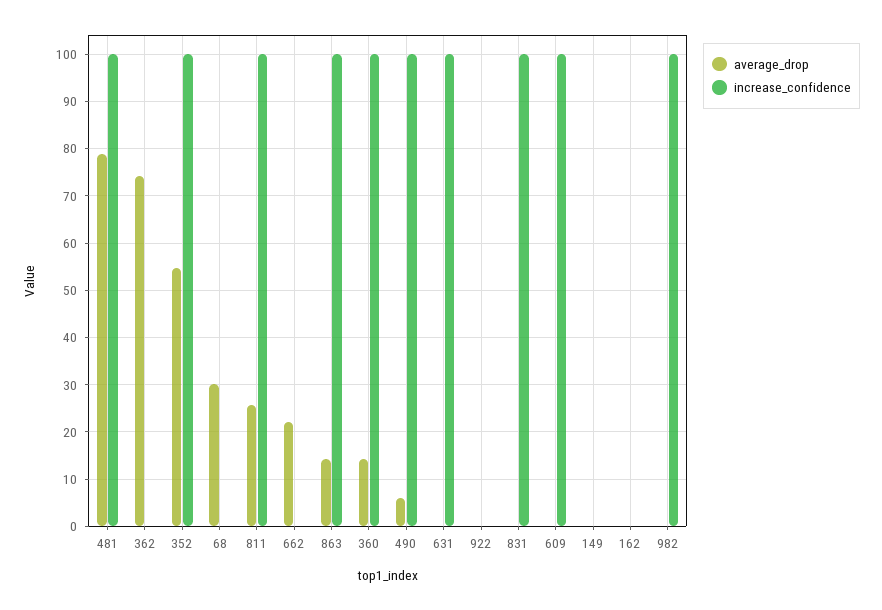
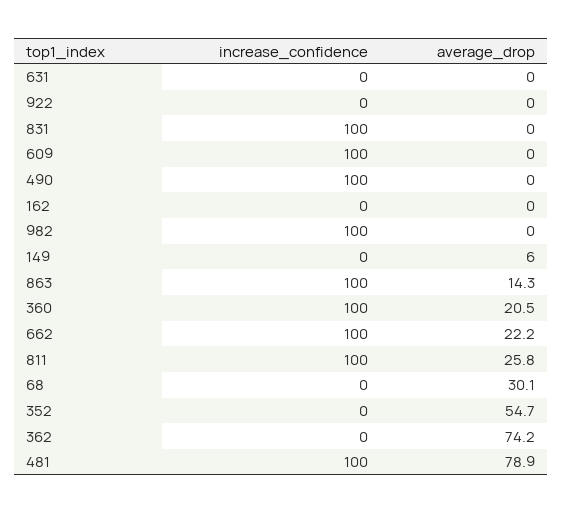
  {
    "average_drop": {
      "481": 78.9,
      "362": 74.2,
      "352": 54.7,
      "68": 30.1,
      "811": 25.8,
      "662": 22.2,
      "863": 14.3,
-     "360": 14,
+     "360": 20.5,
-     "490": 6,
+     "490": 0,
      "631": 0,
      "922": 0,
      "831": 0,
      "609": 0,
-     "149": 0,
+     "149": 6,
      "162": 0,
      "982": 0
    },
    "increase_confidence": {
      "481": 100,
      "362": 0,
-     "352": 100,
+     "352": 0,
      "68": 0,
      "811": 100,
-     "662": 0,
+     "662": 100,
      "863": 100,
      "360": 100,
      "490": 100,
-     "631": 100,
+     "631": 0,
      "922": 0,
      "831": 100,
      "609": 100,
      "149": 0,
      "162": 0,
      "982": 100
    }
  }

